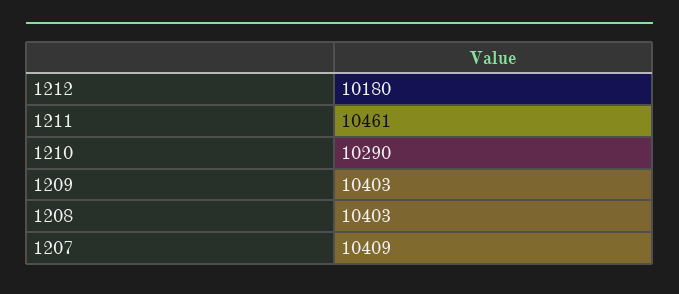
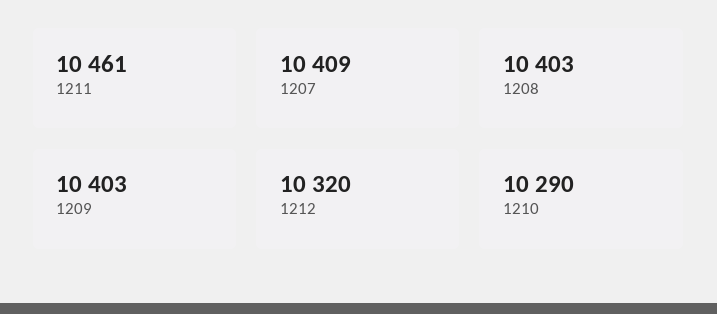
  {
-   "1212": 10180,
+   "1212": 10320,
    "1211": 10461,
    "1210": 10290,
    "1209": 10403,
    "1208": 10403,
    "1207": 10409
  }

